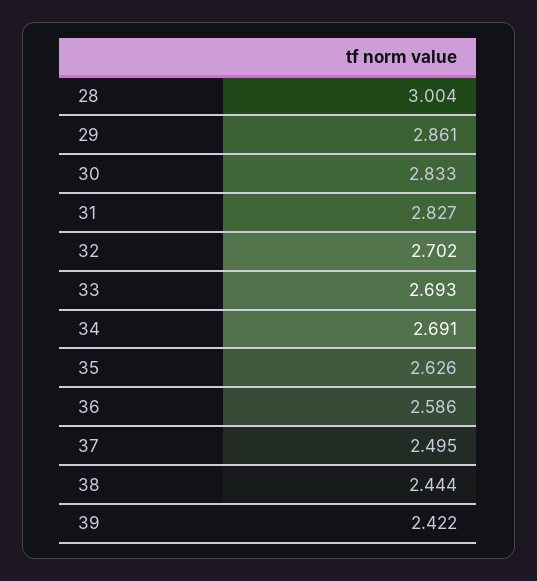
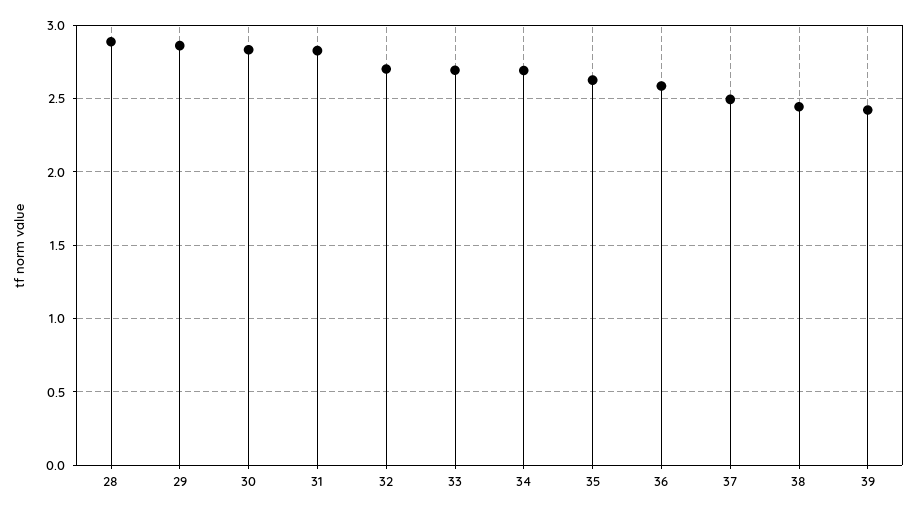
  {
-   "28": 3.004,
+   "28": 2.9,
    "29": 2.861,
    "30": 2.833,
    "31": 2.827,
    "32": 2.702,
    "33": 2.693,
    "34": 2.691,
    "35": 2.626,
    "36": 2.586,
    "37": 2.495,
    "38": 2.444,
    "39": 2.422
  }

